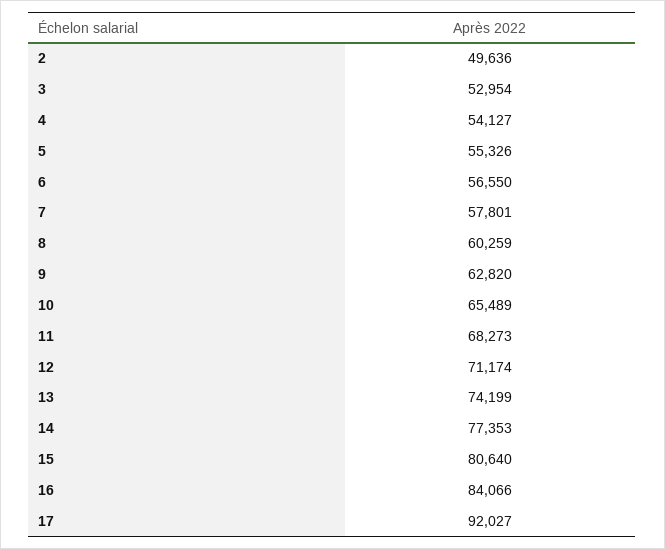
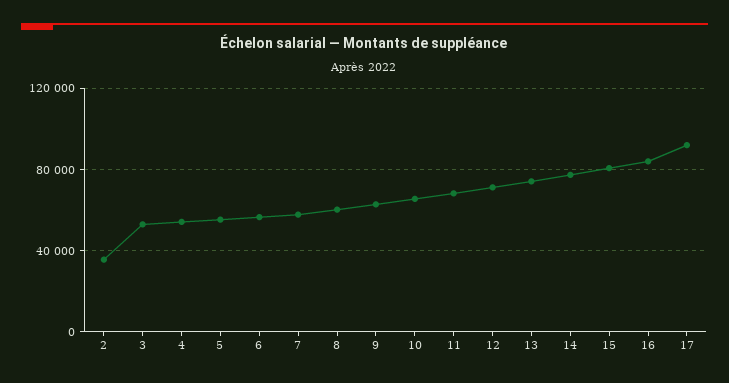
  {
-   "2": 49636,
+   "2": 35000,
    "3": 52954,
    "4": 54127,
    "5": 55326,
    "6": 56550,
    "7": 57801,
    "8": 60259,
    "9": 62820,
    "10": 65489,
    "11": 68273,
    "12": 71174,
    "13": 74199,
    "14": 77353,
    "15": 80640,
    "16": 84066,
    "17": 92027
  }

